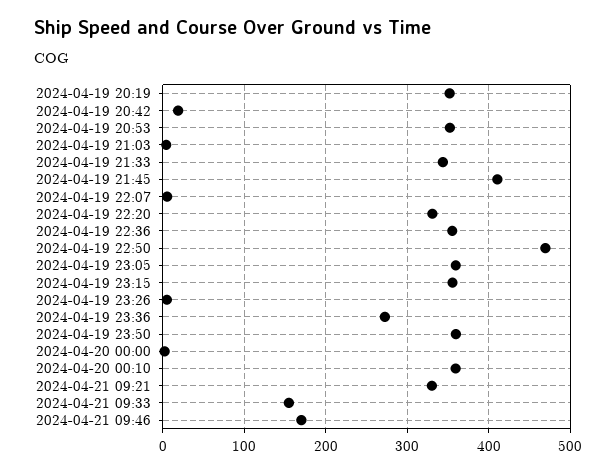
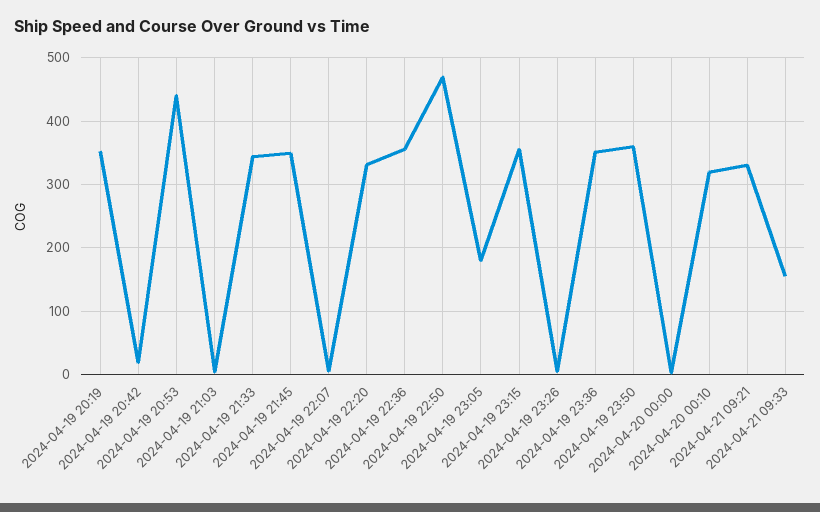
  {
    "2024-04-19 20:19": 350,
    "2024-04-19 20:42": 20,
-   "2024-04-19 20:53": 350,
+   "2024-04-19 20:53": 440,
    "2024-04-19 21:03": 0,
    "2024-04-19 21:33": 340,
-   "2024-04-19 21:45": 410,
+   "2024-04-19 21:45": 350,
    "2024-04-19 22:07": 10,
    "2024-04-19 22:20": 330,
    "2024-04-19 22:36": 360,
    "2024-04-19 22:50": 470,
-   "2024-04-19 23:05": 360,
+   "2024-04-19 23:05": 180,
    "2024-04-19 23:15": 360,
    "2024-04-19 23:26": 0,
-   "2024-04-19 23:36": 270,
+   "2024-04-19 23:36": 350,
    "2024-04-19 23:50": 360,
    "2024-04-20 00:00": 0,
-   "2024-04-20 00:10": 360,
+   "2024-04-20 00:10": 320,
    "2024-04-21 09:21": 330,
-   "2024-04-21 09:33": 150,
+   "2024-04-21 09:33": 150
-   "2024-04-21 09:46": 170
  }

